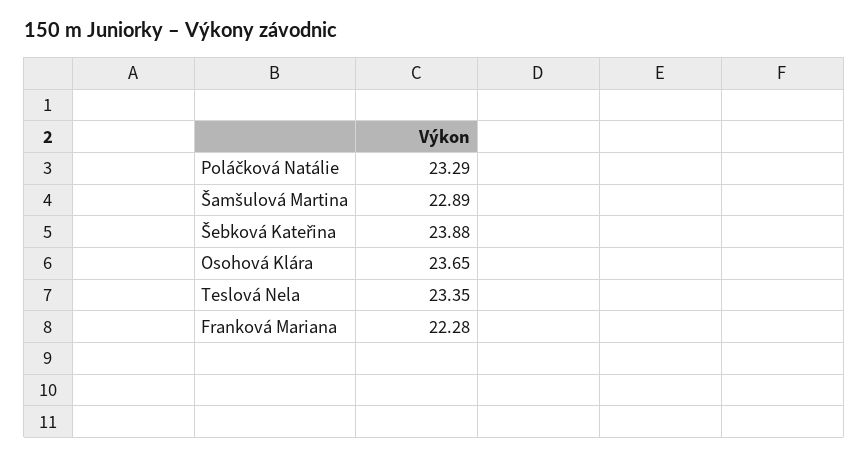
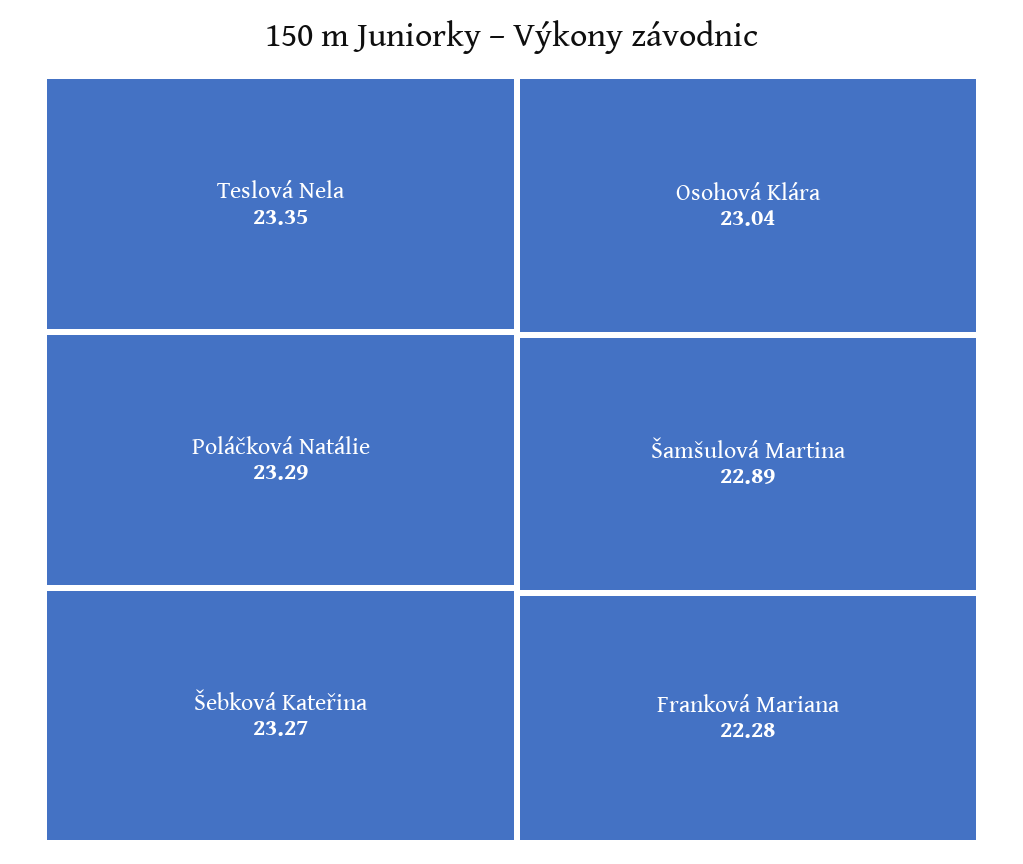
  {
    "Poláčková Natálie": 23.29,
    "Šamšulová Martina": 22.89,
-   "Šebková Kateřina": 23.88,
+   "Šebková Kateřina": 23.27,
-   "Osohová Klára": 23.65,
+   "Osohová Klára": 23.04,
    "Teslová Nela": 23.35,
    "Franková Mariana": 22.28
  }

